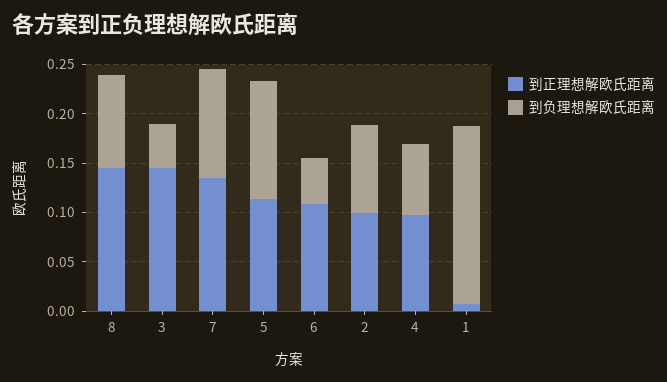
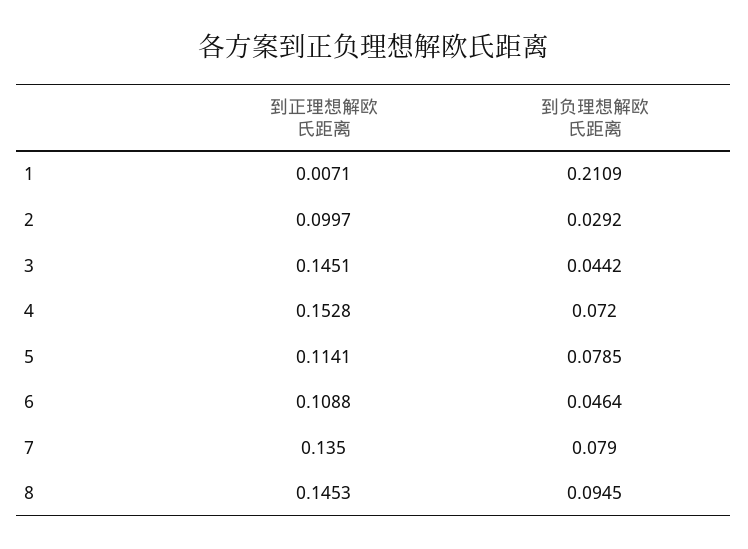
  {
    "到正理想解欧氏距离": {
      "8": 0.1453,
      "3": 0.1451,
      "7": 0.135,
      "5": 0.1141,
      "6": 0.1088,
      "2": 0.0997,
-     "4": 0.1,
+     "4": 0.1528,
      "1": 0.0071
    },
    "到负理想解欧氏距离": {
      "8": 0.0945,
      "3": 0.0442,
-     "7": 0.11,
+     "7": 0.079,
-     "5": 0.12,
+     "5": 0.0785,
      "6": 0.0464,
-     "2": 0.09,
+     "2": 0.0292,
      "4": 0.072,
-     "1": 0.18
+     "1": 0.2109
    }
  }

